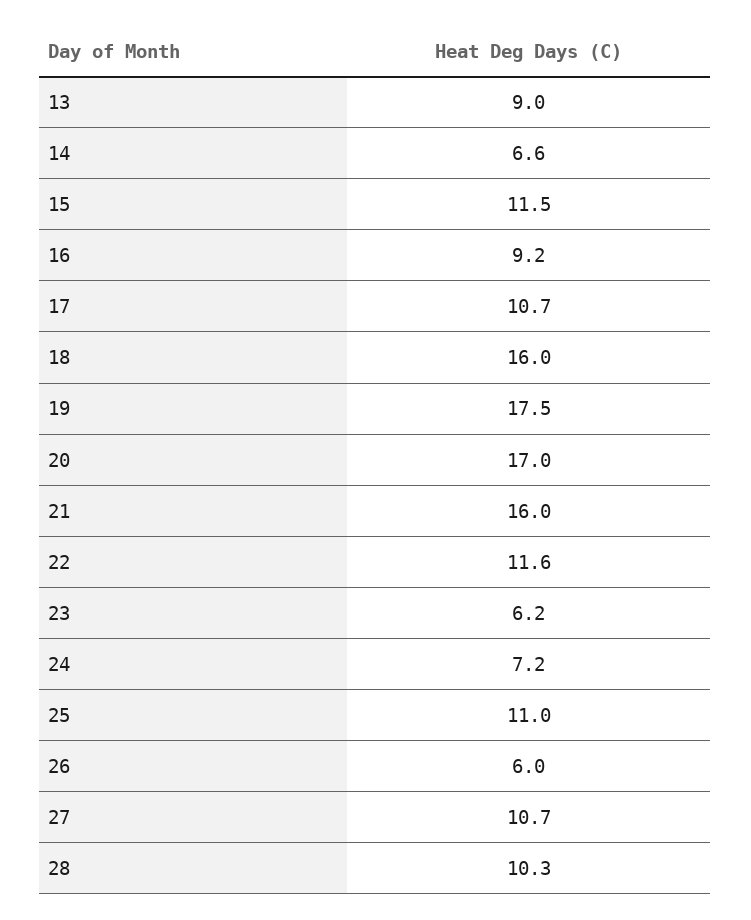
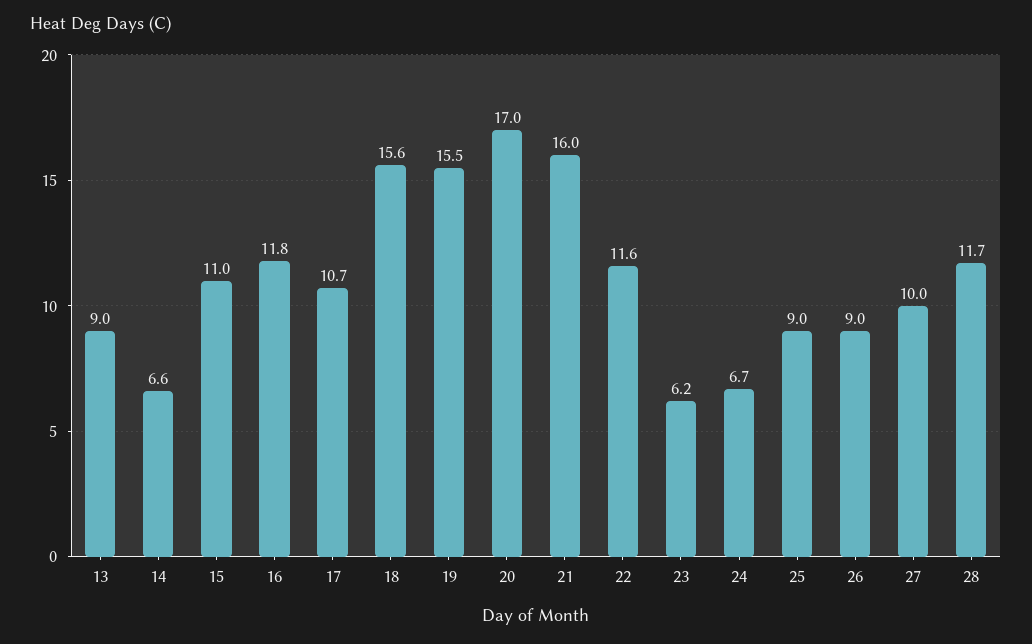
  {
    "13": 9,
    "14": 6.6,
-   "15": 11.5,
+   "15": 11,
-   "16": 9.2,
+   "16": 11.8,
    "17": 10.7,
-   "18": 16,
+   "18": 15.6,
-   "19": 17.5,
+   "19": 15.5,
    "20": 17,
    "21": 16,
    "22": 11.6,
    "23": 6.2,
-   "24": 7.2,
+   "24": 6.7,
-   "25": 11,
+   "25": 9,
-   "26": 6,
+   "26": 9,
-   "27": 10.7,
+   "27": 10,
-   "28": 10.3
+   "28": 11.7
  }

